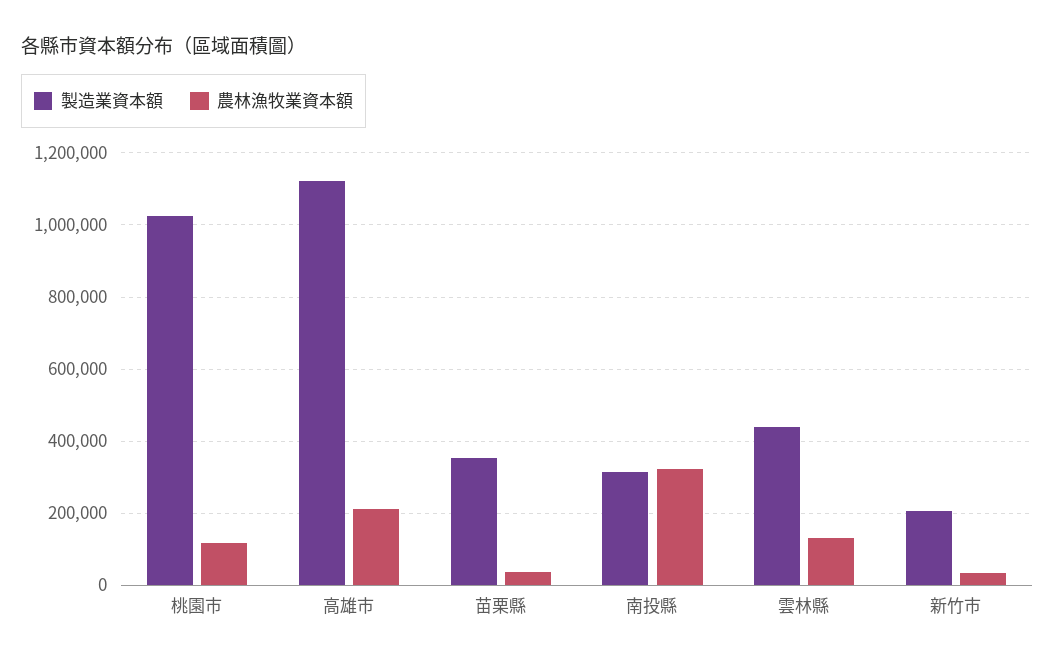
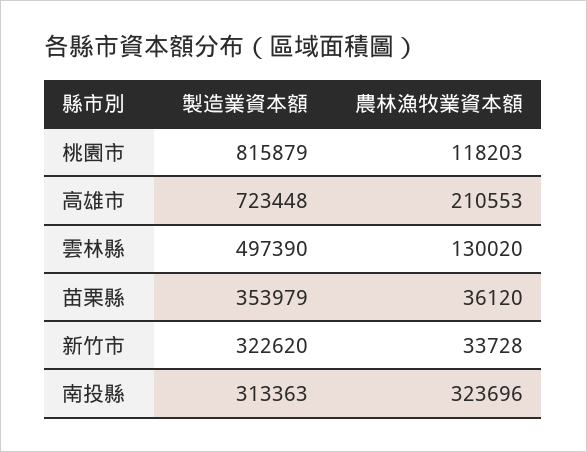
  {
    "製造業資本額": {
-     "桃園市": 1020000,
+     "桃園市": 815879,
-     "高雄市": 1120000,
+     "高雄市": 723448,
      "苗栗縣": 353979,
      "南投縣": 313363,
-     "雲林縣": 440000,
+     "雲林縣": 497390,
-     "新竹市": 200000
+     "新竹市": 322620
    },
    "農林漁牧業資本額": {
      "桃園市": 118203,
      "高雄市": 210553,
      "苗栗縣": 36120,
      "南投縣": 323696,
      "雲林縣": 130020,
      "新竹市": 33728
    }
  }

